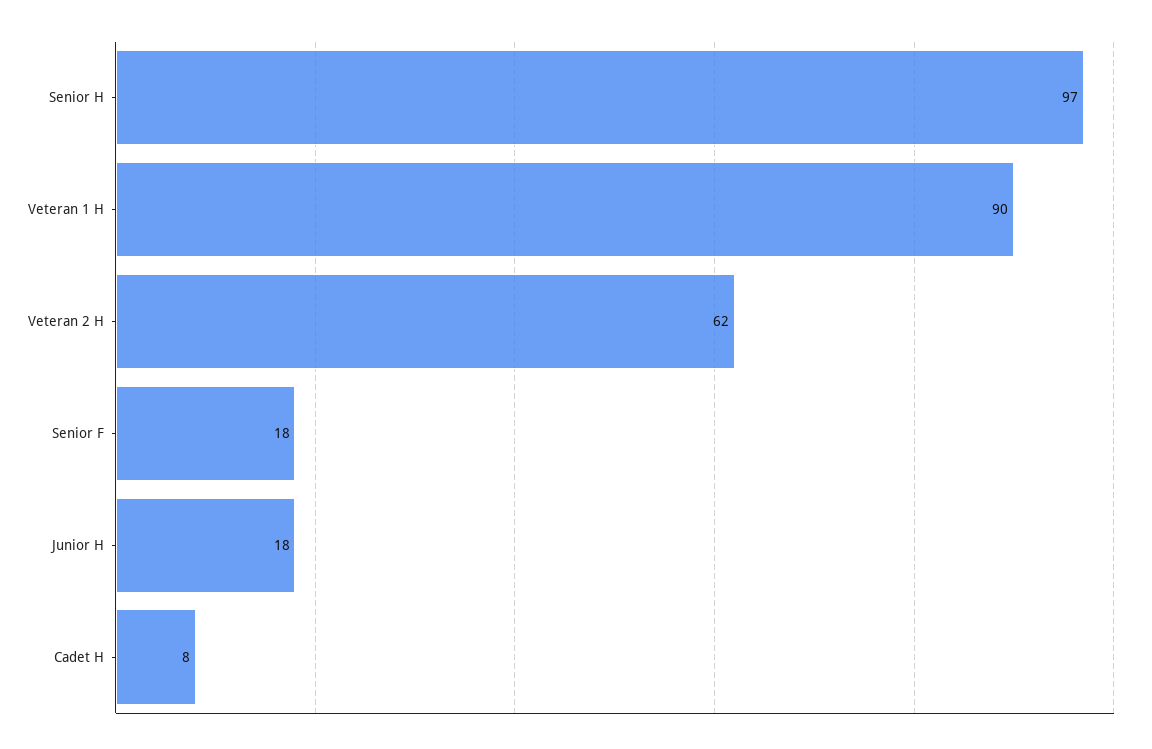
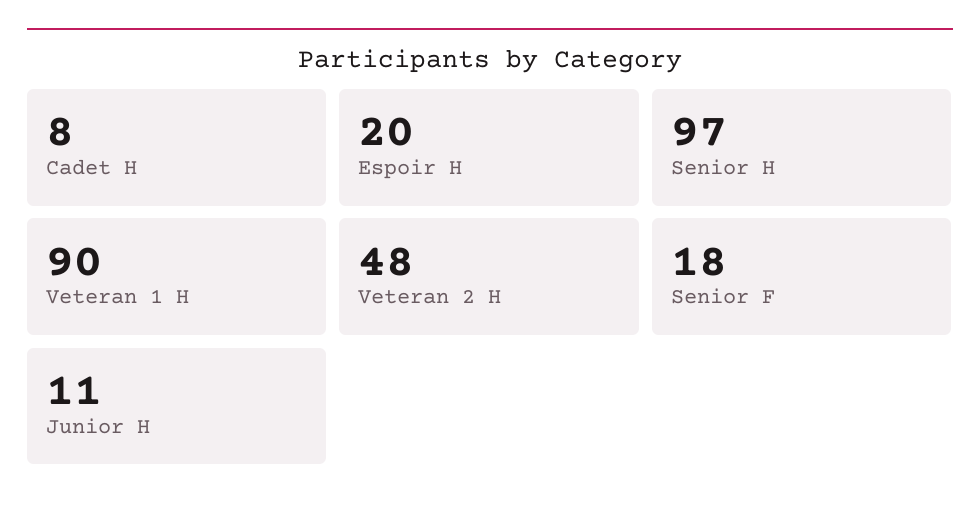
  {
    "Senior H": 97,
    "Veteran 1 H": 90,
-   "Veteran 2 H": 62,
+   "Veteran 2 H": 48,
    "Senior F": 18,
-   "Junior H": 18,
+   "Junior H": 11,
-   "Cadet H": 8
+   "Cadet H": 8,
+   "Espoir H": 20
  }

